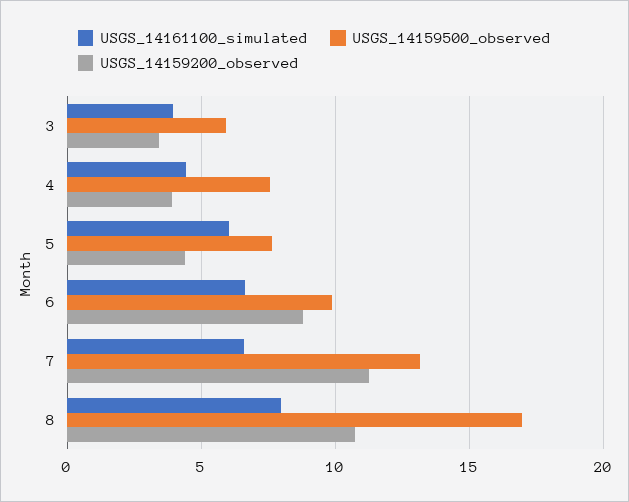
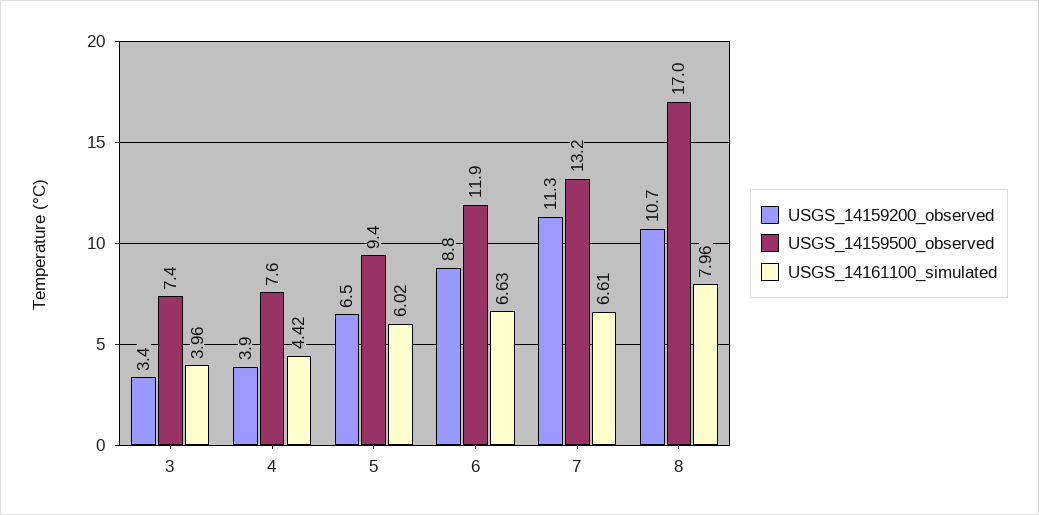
  {
    "USGS_14161100_simulated": {
      "3": 3.96,
      "4": 4.42,
      "5": 6.02,
      "6": 6.63,
      "7": 6.61,
      "8": 7.96
    },
    "USGS_14159500_observed": {
-     "3": 6,
+     "3": 7.4,
      "4": 7.6,
-     "5": 7.5,
+     "5": 9.4,
-     "6": 10,
+     "6": 11.9,
      "7": 13.2,
      "8": 17
    },
    "USGS_14159200_observed": {
      "3": 3.4,
      "4": 3.9,
-     "5": 4.5,
+     "5": 6.5,
      "6": 8.8,
      "7": 11.3,
      "8": 10.7
    }
  }

